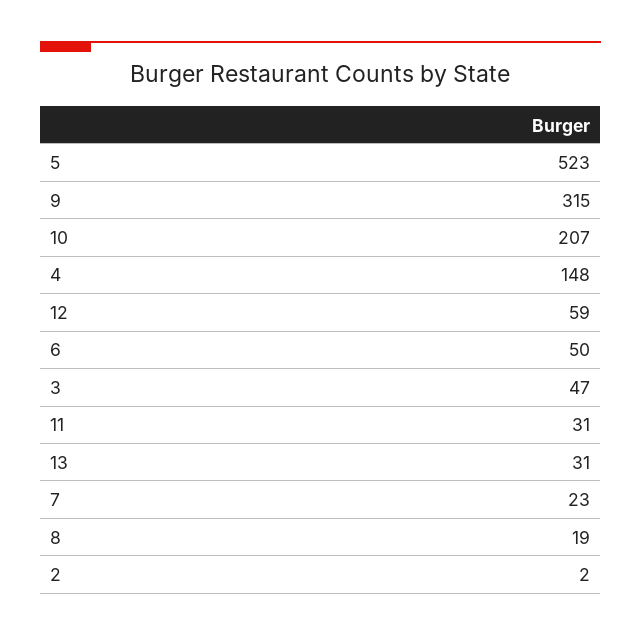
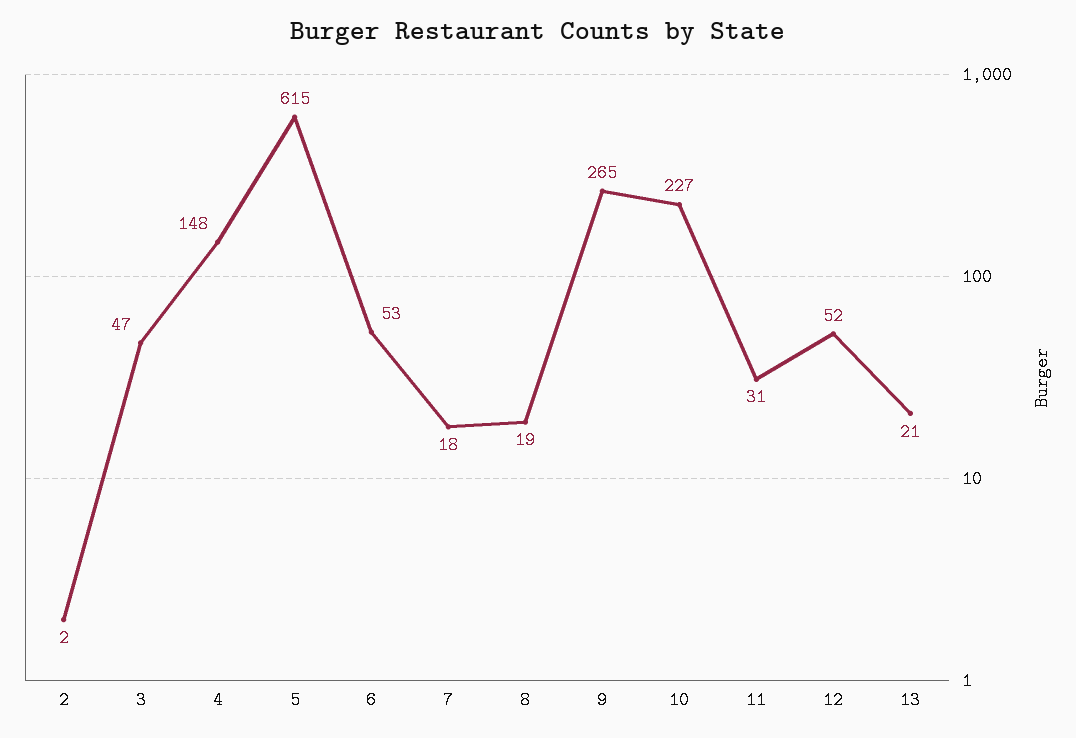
  {
-   "5": 523,
+   "5": 615,
-   "9": 315,
+   "9": 265,
-   "10": 207,
+   "10": 227,
    "4": 148,
-   "12": 59,
+   "12": 52,
-   "6": 50,
+   "6": 53,
    "3": 47,
    "11": 31,
-   "13": 31,
+   "13": 21,
-   "7": 23,
+   "7": 18,
    "8": 19,
    "2": 2
  }

